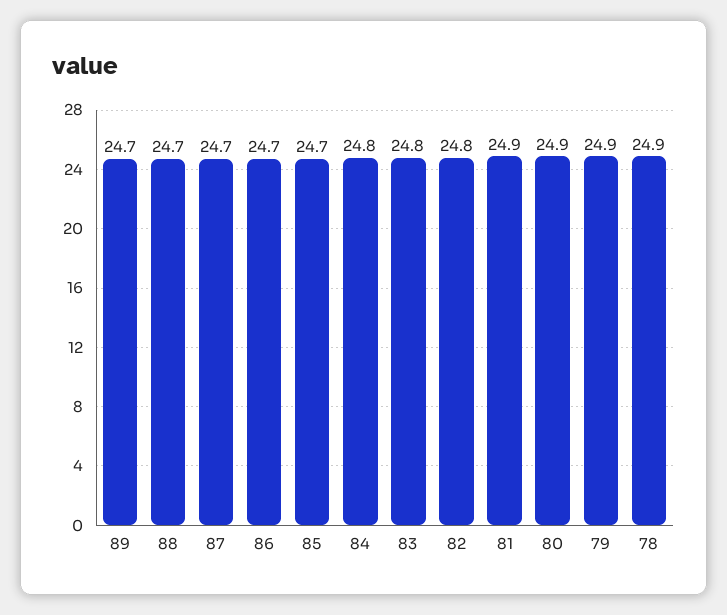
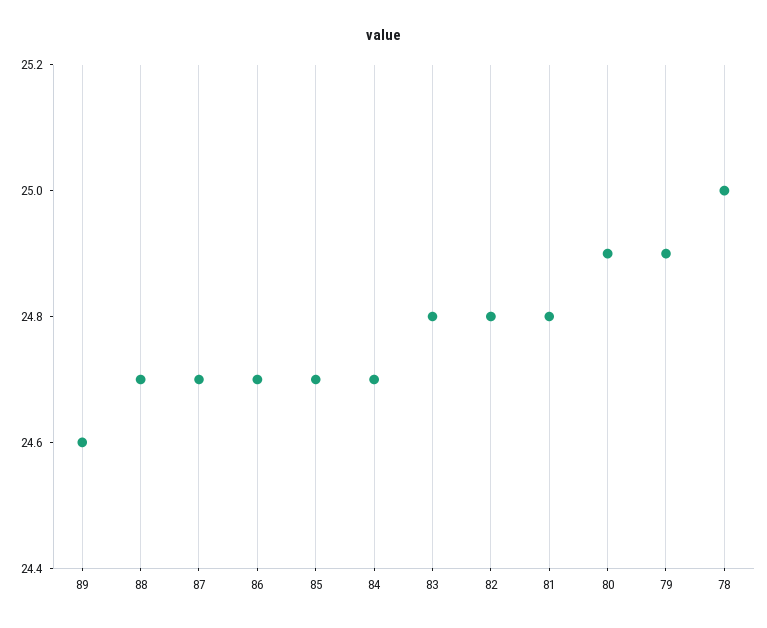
  {
-   "89": 24.7,
+   "89": 24.6,
    "88": 24.7,
    "87": 24.7,
    "86": 24.7,
    "85": 24.7,
-   "84": 24.8,
+   "84": 24.7,
    "83": 24.8,
    "82": 24.8,
-   "81": 24.9,
+   "81": 24.8,
    "80": 24.9,
    "79": 24.9,
-   "78": 24.9
+   "78": 25
  }

